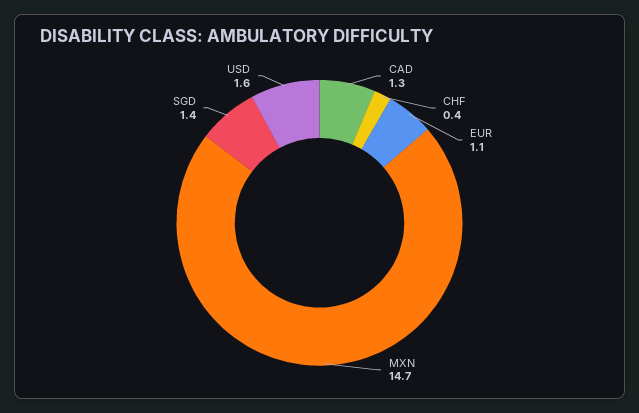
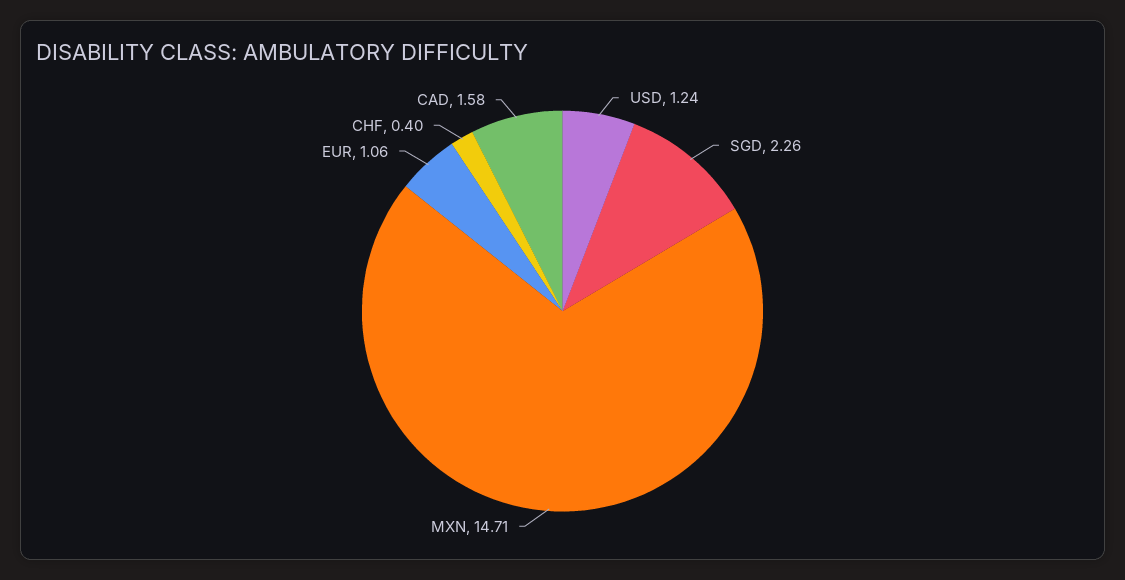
  {
-   "CAD": 1.3,
+   "CAD": 1.58,
    "CHF": 0.4,
    "EUR": 1.06,
    "MXN": 14.71,
-   "SGD": 1.4,
+   "SGD": 2.26,
-   "USD": 1.6
+   "USD": 1.24
  }

